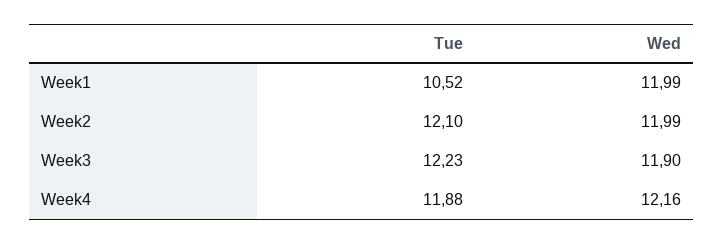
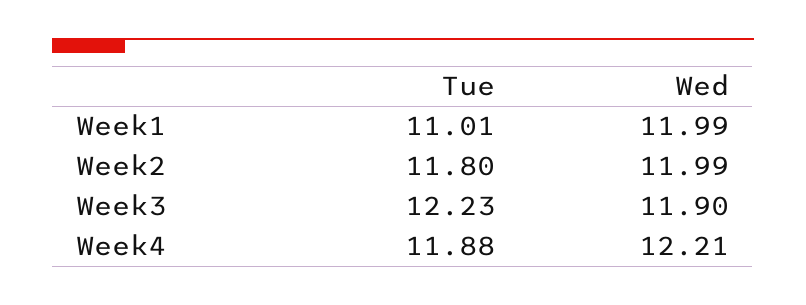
  {
    "Tue": {
-     "Week1": 10.52,
+     "Week1": 11.01,
-     "Week2": 12.1,
+     "Week2": 11.8,
      "Week3": 12.23,
      "Week4": 11.88
    },
    "Wed": {
      "Week1": 11.99,
      "Week2": 11.99,
      "Week3": 11.9,
-     "Week4": 12.16
+     "Week4": 12.21
    }
  }

